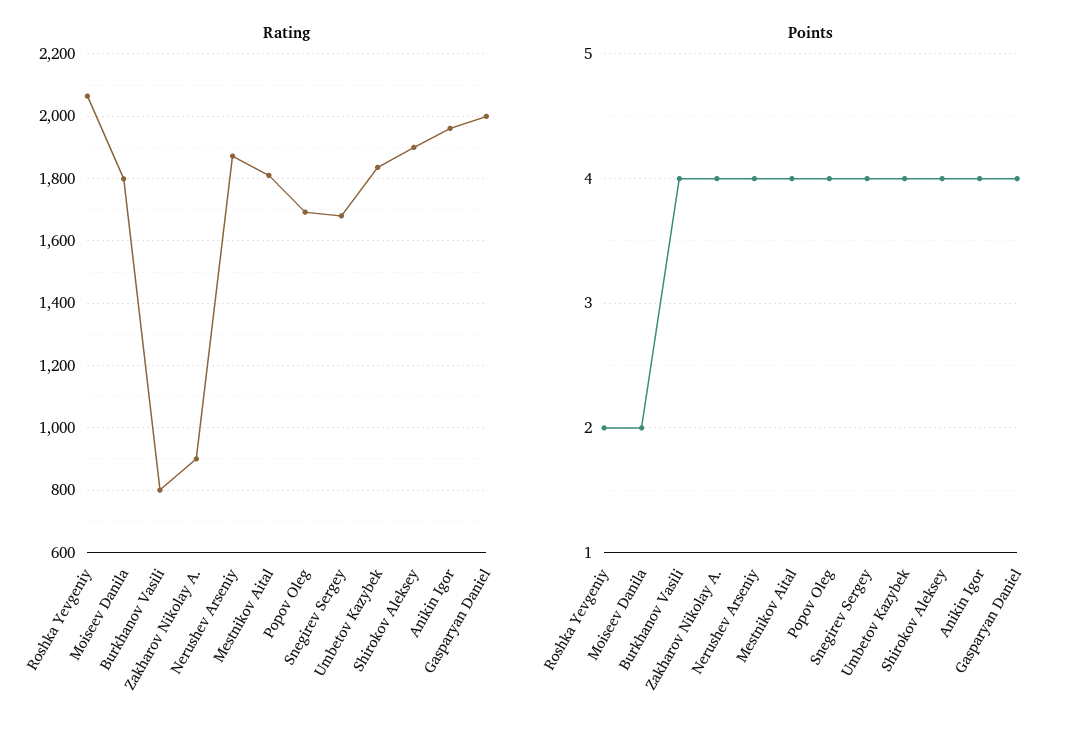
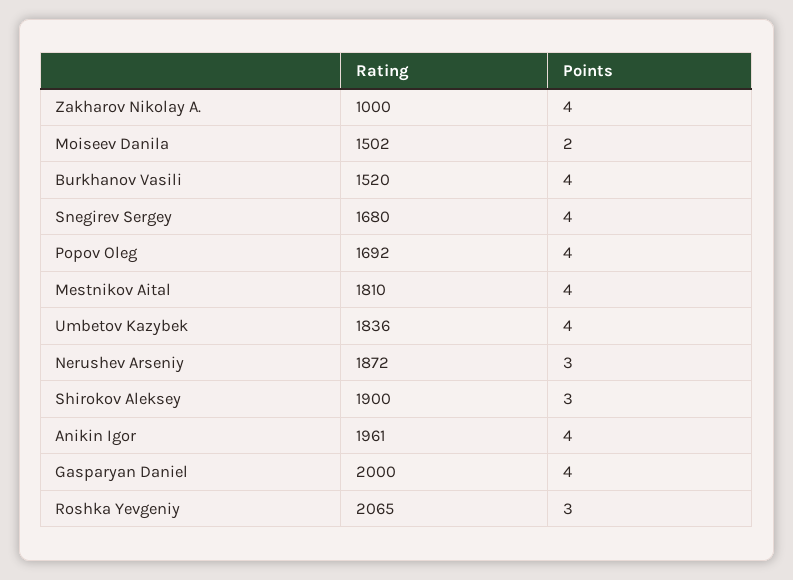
  {
    "Rating": {
      "Roshka Yevgeniy": 2065,
-     "Moiseev Danila": 1800,
+     "Moiseev Danila": 1502,
-     "Burkhanov Vasili": 800,
+     "Burkhanov Vasili": 1520,
-     "Zakharov Nikolay A.": 900,
+     "Zakharov Nikolay A.": 1000,
      "Nerushev Arseniy": 1872,
      "Mestnikov Aital": 1810,
      "Popov Oleg": 1692,
      "Snegirev Sergey": 1680,
      "Umbetov Kazybek": 1836,
      "Shirokov Aleksey": 1900,
      "Anikin Igor": 1961,
      "Gasparyan Daniel": 2000
    },
    "Points": {
-     "Roshka Yevgeniy": 2,
+     "Roshka Yevgeniy": 3,
      "Moiseev Danila": 2,
      "Burkhanov Vasili": 4,
      "Zakharov Nikolay A.": 4,
-     "Nerushev Arseniy": 4,
+     "Nerushev Arseniy": 3,
      "Mestnikov Aital": 4,
      "Popov Oleg": 4,
      "Snegirev Sergey": 4,
      "Umbetov Kazybek": 4,
-     "Shirokov Aleksey": 4,
+     "Shirokov Aleksey": 3,
      "Anikin Igor": 4,
      "Gasparyan Daniel": 4
    }
  }

